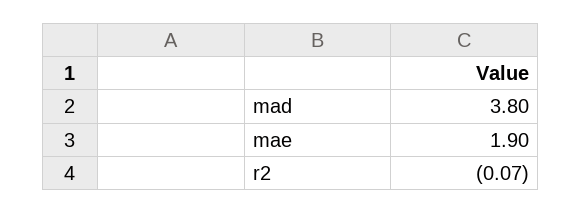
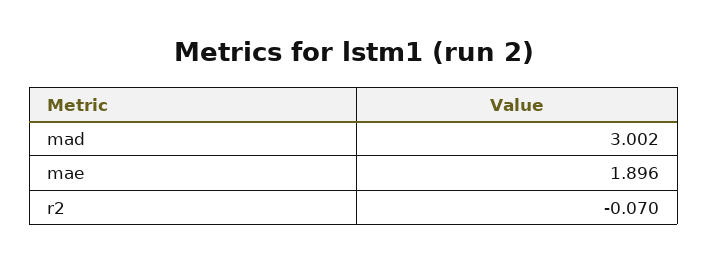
  {
-   "mad": 3.8,
+   "mad": 3.002,
    "mae": 1.896,
    "r2": -0.07
  }

